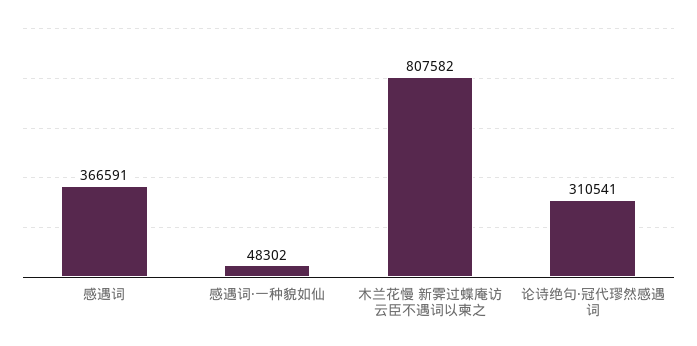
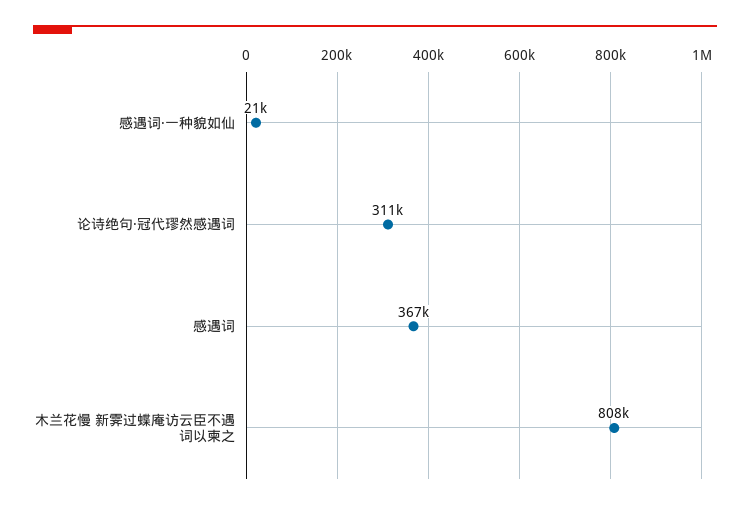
  {
    "感遇词": 366591,
-   "感遇词·一种貌如仙": 48302,
+   "感遇词·一种貌如仙": 21000,
    "木兰花慢 新霁过蝶庵访云臣不遇词以柬之": 807582,
    "论诗绝句·冠代璆然感遇词": 310541
  }

